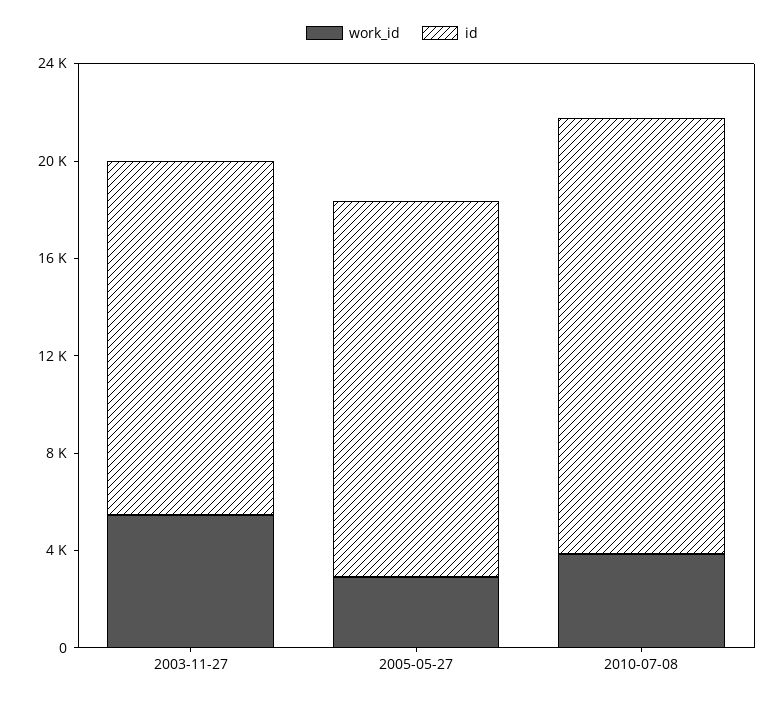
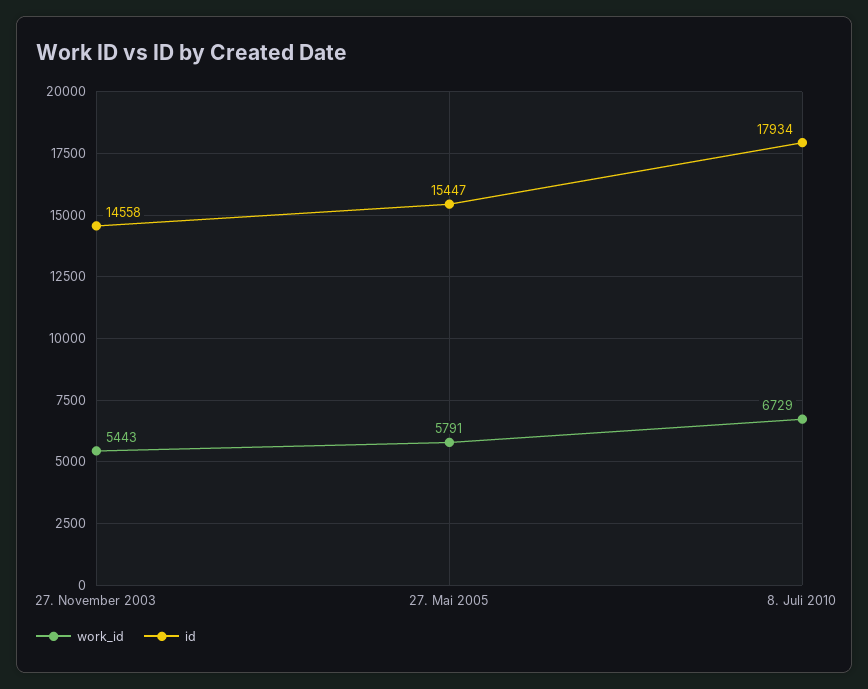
  {
    "work_id": {
      "2003-11-27": 5443,
-     "2005-05-27": 3000,
+     "2005-05-27": 5791,
-     "2010-07-08": 4000
+     "2010-07-08": 6729
    },
    "id": {
      "2003-11-27": 14558,
      "2005-05-27": 15447,
      "2010-07-08": 17934
    }
  }

